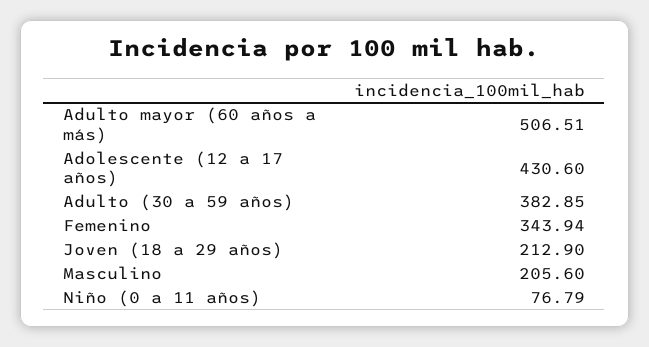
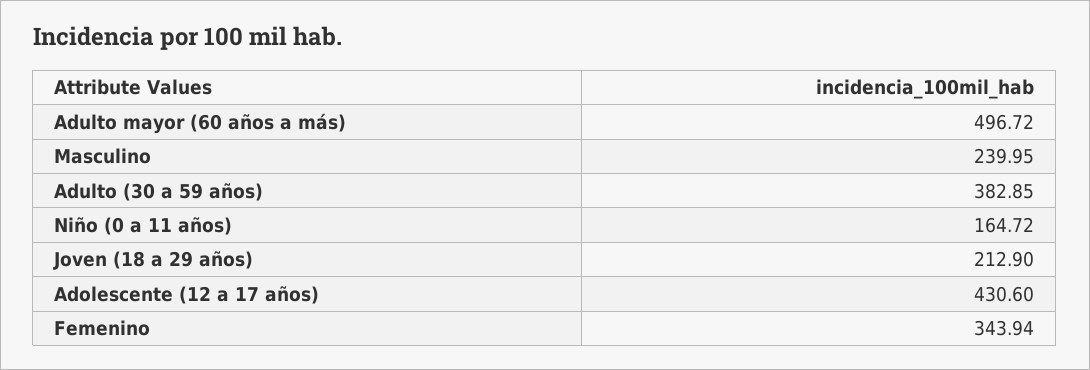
  {
-   "Adulto mayor (60 años a más)": 506.51,
+   "Adulto mayor (60 años a más)": 496.72,
    "Adolescente (12 a 17 años)": 430.6,
    "Adulto (30 a 59 años)": 382.85,
    "Femenino": 343.94,
    "Joven (18 a 29 años)": 212.9,
-   "Masculino": 205.6,
+   "Masculino": 239.95,
-   "Niño (0 a 11 años)": 76.79
+   "Niño (0 a 11 años)": 164.72
  }

